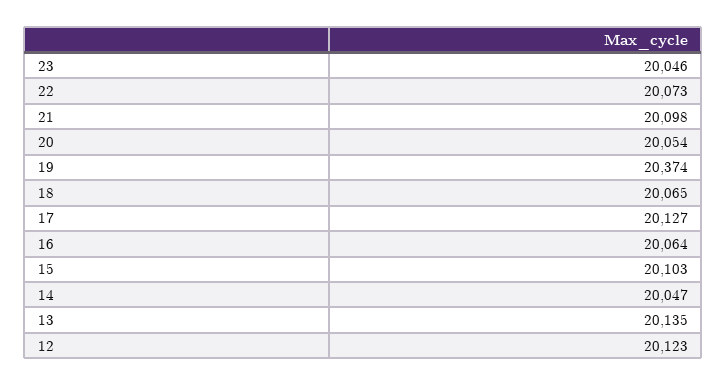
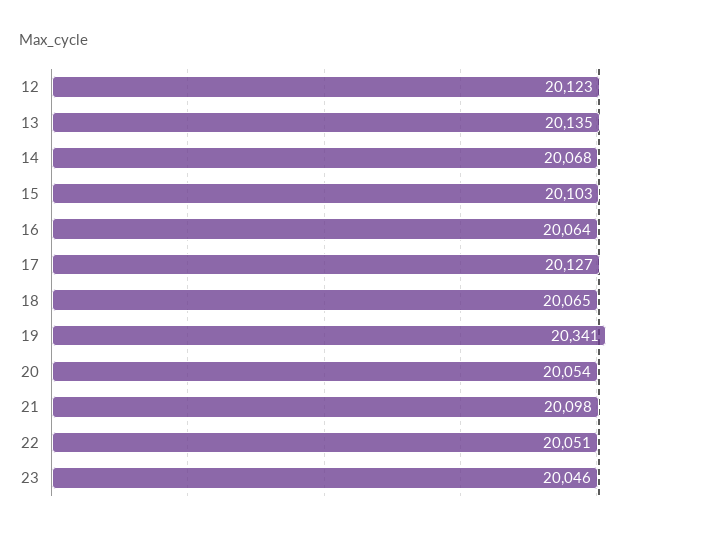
  {
    "23": 20046,
-   "22": 20073,
+   "22": 20051,
    "21": 20098,
    "20": 20054,
-   "19": 20374,
+   "19": 20341,
    "18": 20065,
    "17": 20127,
    "16": 20064,
    "15": 20103,
-   "14": 20047,
+   "14": 20068,
    "13": 20135,
    "12": 20123
  }

